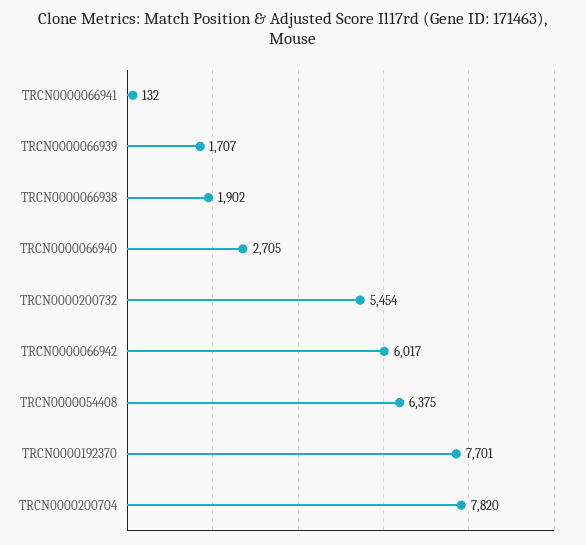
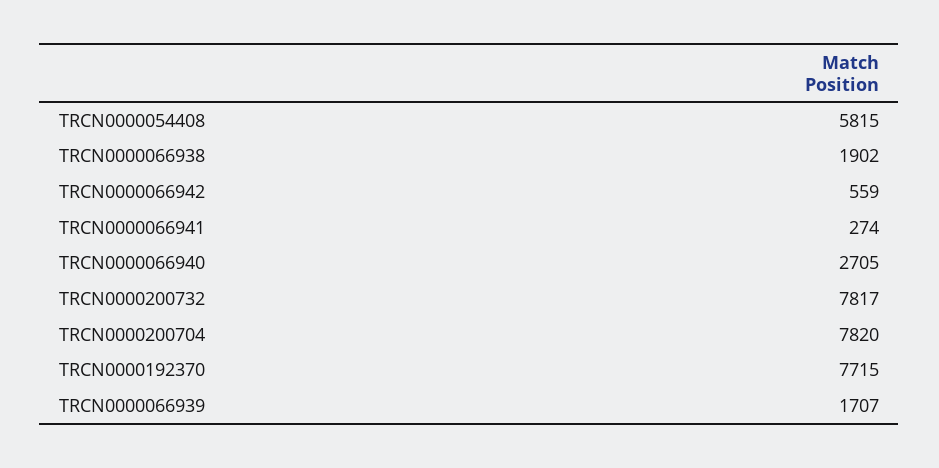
  {
-   "TRCN0000066941": 132,
+   "TRCN0000066941": 274,
    "TRCN0000066939": 1707,
    "TRCN0000066938": 1902,
    "TRCN0000066940": 2705,
-   "TRCN0000200732": 5454,
+   "TRCN0000200732": 7817,
-   "TRCN0000066942": 6017,
+   "TRCN0000066942": 559,
-   "TRCN0000054408": 6375,
+   "TRCN0000054408": 5815,
-   "TRCN0000192370": 7701,
+   "TRCN0000192370": 7715,
    "TRCN0000200704": 7820
  }

